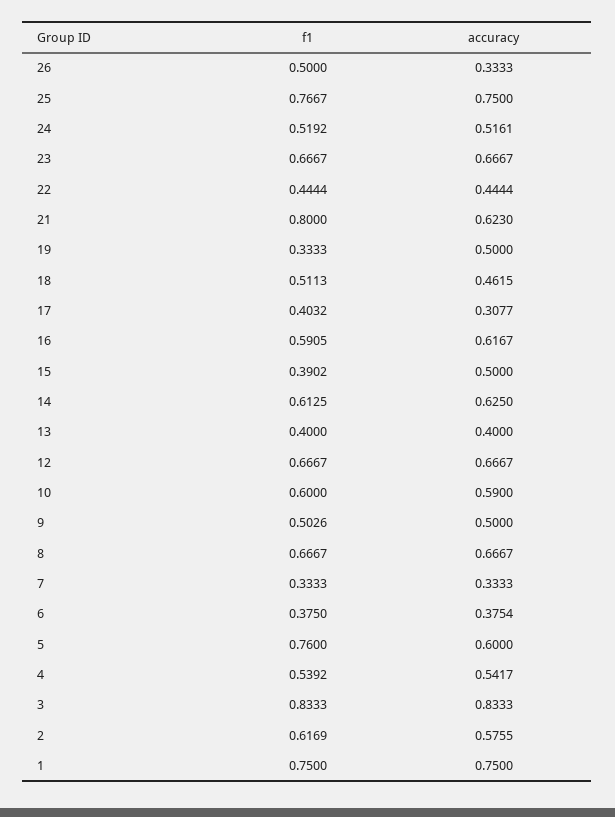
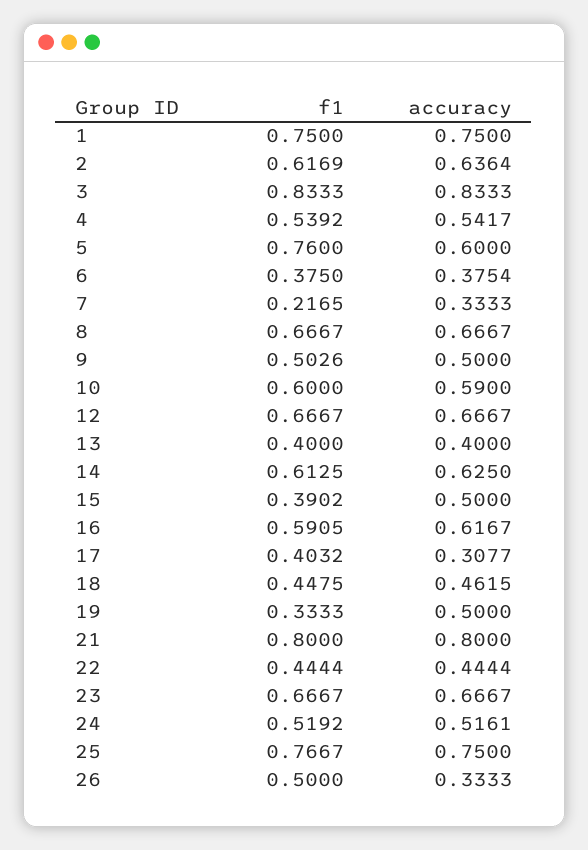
  {
    "f1": {
      "26": 0.5,
      "25": 0.7667,
      "24": 0.5192,
      "23": 0.6667,
      "22": 0.4444,
      "21": 0.8,
      "19": 0.3333,
-     "18": 0.5113,
+     "18": 0.4475,
      "17": 0.4032,
      "16": 0.5905,
      "15": 0.3902,
      "14": 0.6125,
      "13": 0.4,
      "12": 0.6667,
      "10": 0.6,
      "9": 0.5026,
      "8": 0.6667,
-     "7": 0.3333,
+     "7": 0.2165,
      "6": 0.375,
      "5": 0.76,
      "4": 0.5392,
      "3": 0.8333,
      "2": 0.6169,
      "1": 0.75
    },
    "accuracy": {
      "26": 0.3333,
      "25": 0.75,
      "24": 0.5161,
      "23": 0.6667,
      "22": 0.4444,
-     "21": 0.623,
+     "21": 0.8,
      "19": 0.5,
      "18": 0.4615,
      "17": 0.3077,
      "16": 0.6167,
      "15": 0.5,
      "14": 0.625,
      "13": 0.4,
      "12": 0.6667,
      "10": 0.59,
      "9": 0.5,
      "8": 0.6667,
      "7": 0.3333,
      "6": 0.3754,
      "5": 0.6,
      "4": 0.5417,
      "3": 0.8333,
-     "2": 0.5755,
+     "2": 0.6364,
      "1": 0.75
    }
  }

